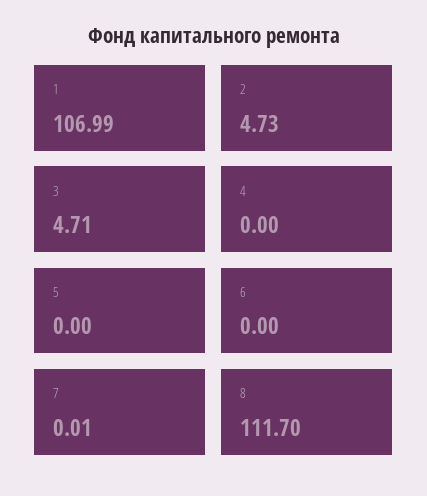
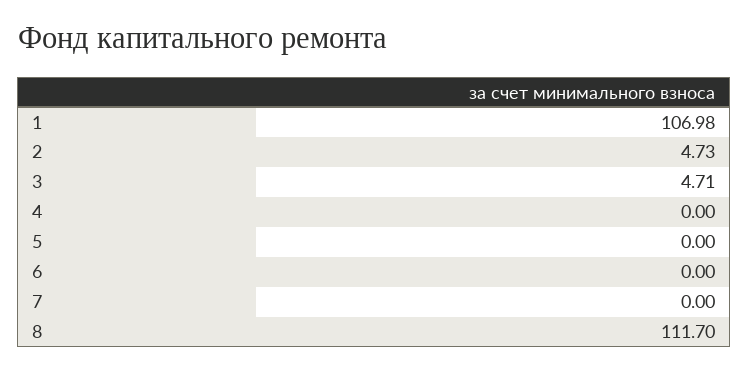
  {
-   "1": 106.99,
+   "1": 106.98,
    "2": 4.73,
    "3": 4.71,
    "4": 0,
    "5": 0,
    "6": 0,
-   "7": 0.01,
+   "7": 0,
    "8": 111.7
  }

